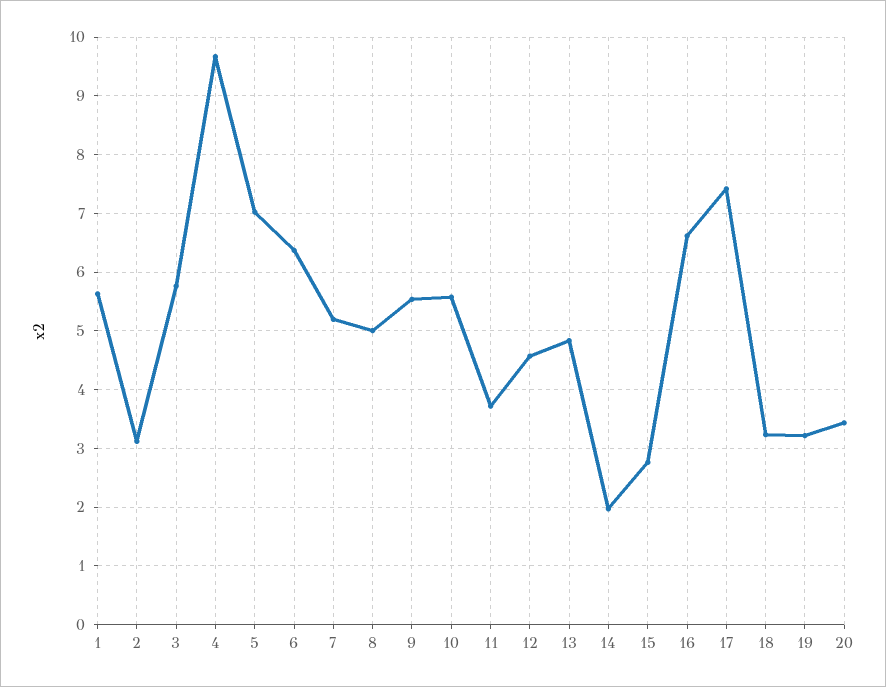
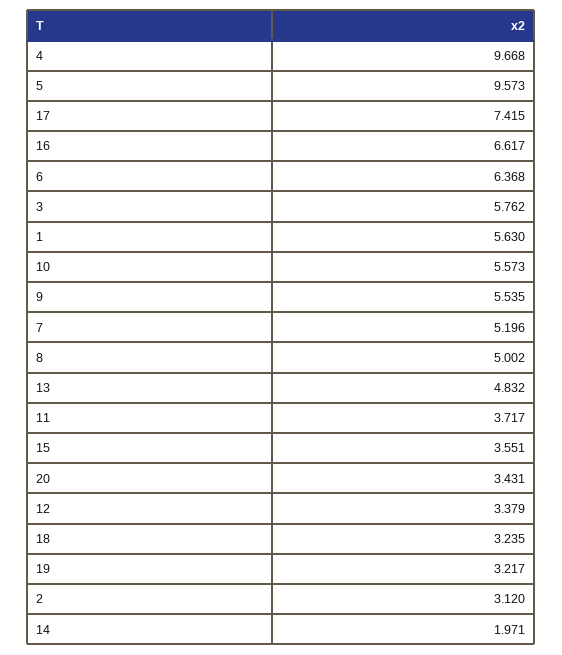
  {
    "1": 5.63,
    "2": 3.12,
    "3": 5.762,
    "4": 9.668,
-   "5": 7,
+   "5": 9.573,
    "6": 6.368,
    "7": 5.196,
    "8": 5.002,
    "9": 5.535,
    "10": 5.573,
    "11": 3.717,
-   "12": 4.6,
+   "12": 3.379,
    "13": 4.832,
    "14": 1.971,
-   "15": 2.8,
+   "15": 3.551,
    "16": 6.617,
    "17": 7.415,
    "18": 3.235,
    "19": 3.217,
    "20": 3.431
  }

